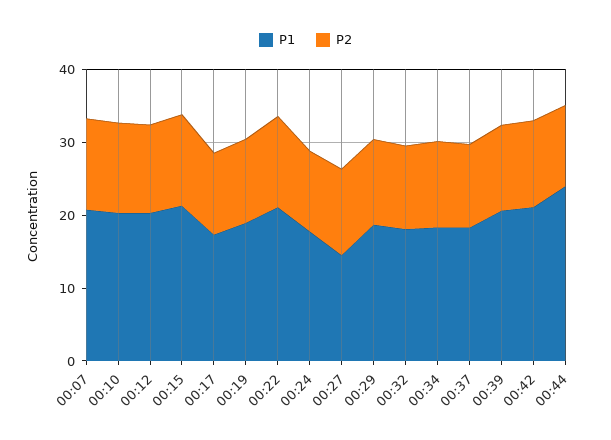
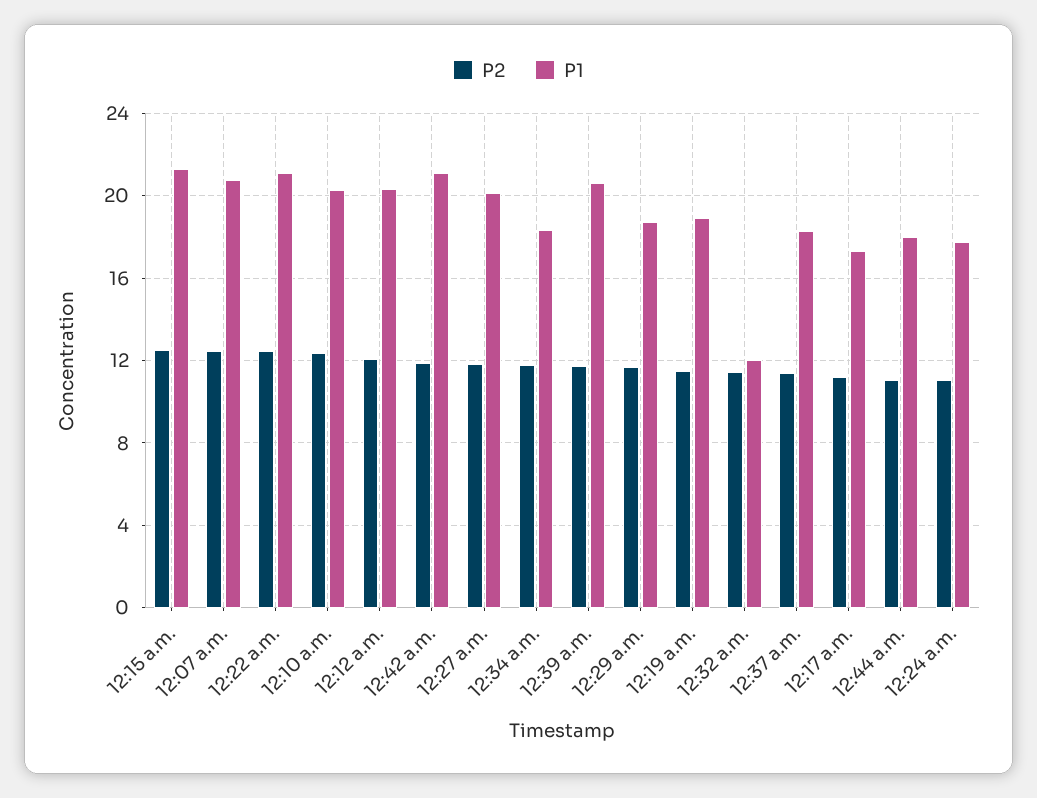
  {
    "P1": {
      "00:07": 21,
      "00:10": 20.5,
      "00:12": 20.5,
      "00:15": 21.5,
      "00:17": 17.5,
      "00:19": 19,
      "00:22": 21,
      "00:24": 18,
-     "00:27": 14,
+     "00:27": 20,
      "00:29": 18.5,
-     "00:32": 18,
+     "00:32": 12,
      "00:34": 18.5,
      "00:37": 18.5,
      "00:39": 20.5,
      "00:42": 21,
-     "00:44": 24
+     "00:44": 18
    },
    "P2": {
      "00:07": 12.5,
      "00:10": 12.5,
      "00:12": 12,
      "00:15": 12.5,
      "00:17": 11,
      "00:19": 11.5,
      "00:22": 12.5,
      "00:24": 11,
      "00:27": 12,
      "00:29": 11.5,
      "00:32": 11.5,
      "00:34": 12,
      "00:37": 11.5,
      "00:39": 11.5,
      "00:42": 12,
      "00:44": 11
    }
  }

